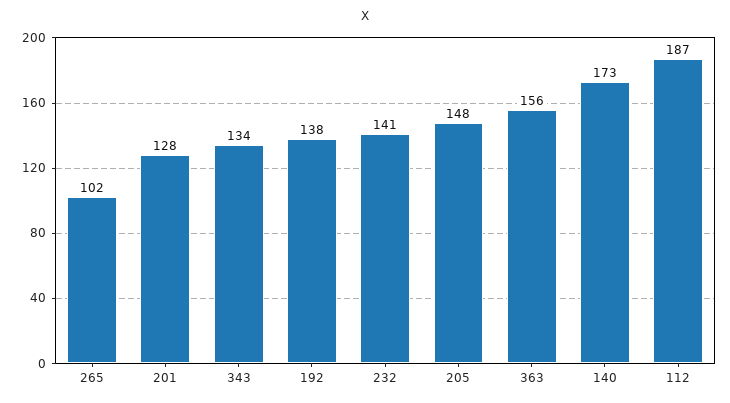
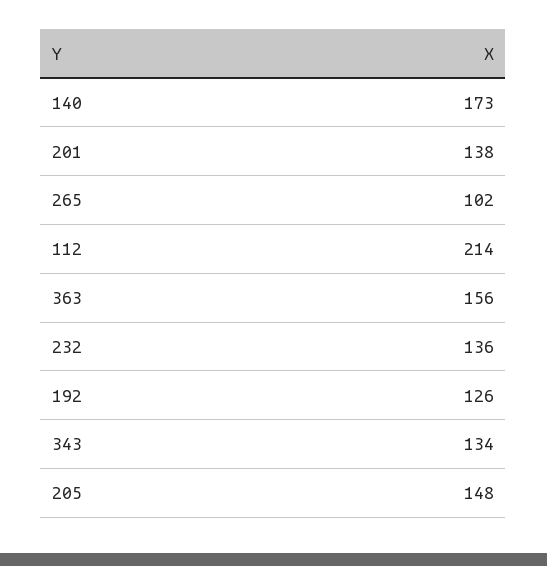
  {
    "265": 102,
-   "201": 128,
+   "201": 138,
    "343": 134,
-   "192": 138,
+   "192": 126,
-   "232": 141,
+   "232": 136,
    "205": 148,
    "363": 156,
    "140": 173,
-   "112": 187
+   "112": 214
  }

